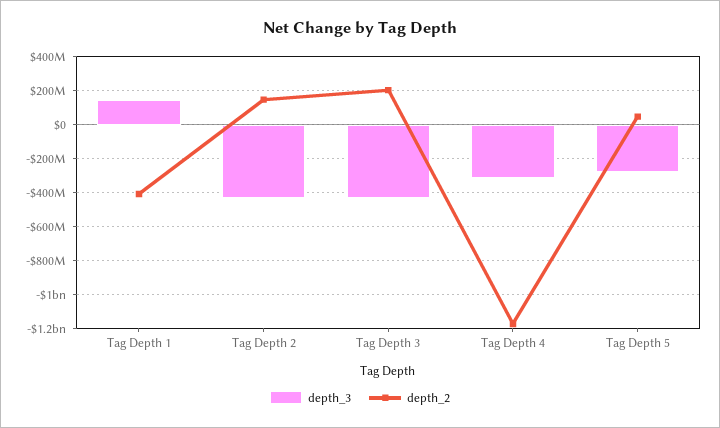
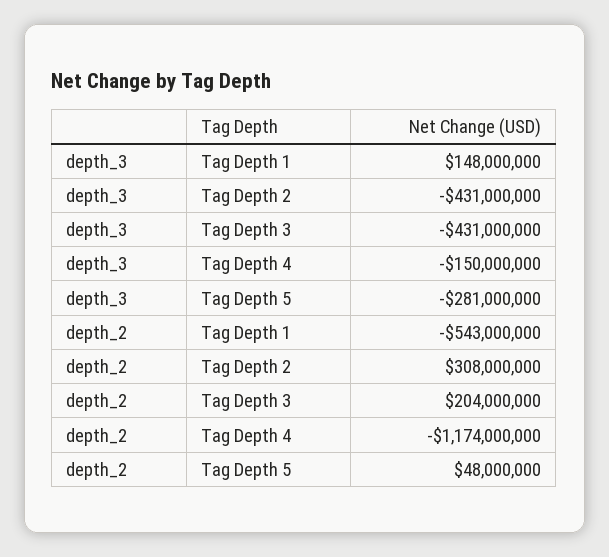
  {
    "depth_3": {
      "Tag Depth 1": 148000000,
      "Tag Depth 2": -431000000,
      "Tag Depth 3": -431000000,
-     "Tag Depth 4": -300000000,
+     "Tag Depth 4": -150000000,
      "Tag Depth 5": -281000000
    },
    "depth_2": {
-     "Tag Depth 1": -400000000,
+     "Tag Depth 1": -543000000,
-     "Tag Depth 2": 150000000,
+     "Tag Depth 2": 308000000,
      "Tag Depth 3": 204000000,
      "Tag Depth 4": -1174000000,
      "Tag Depth 5": 48000000
    }
  }

